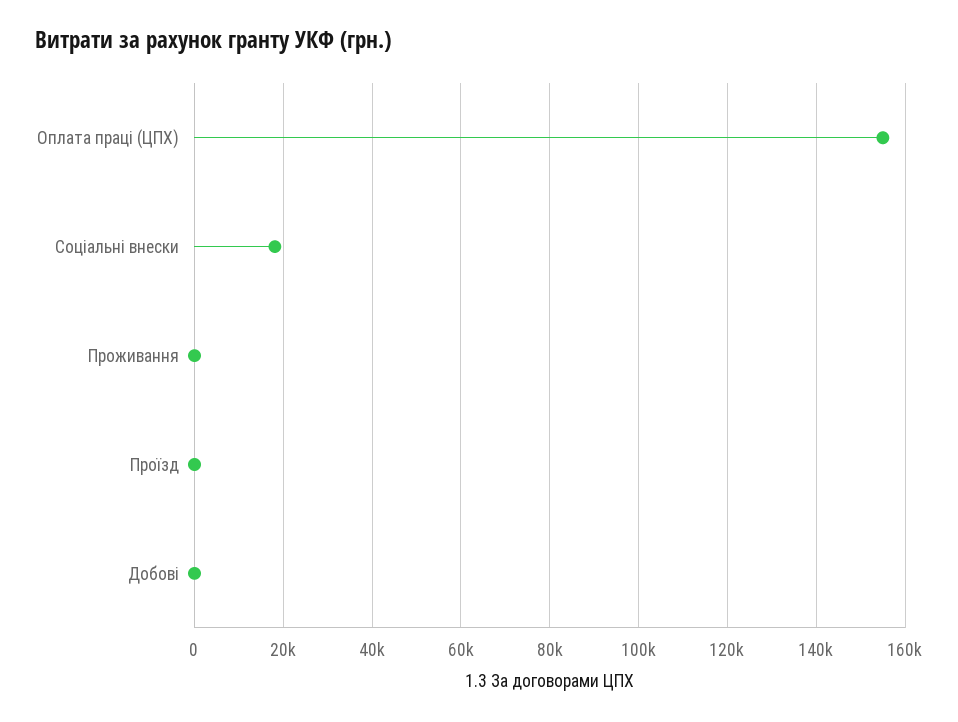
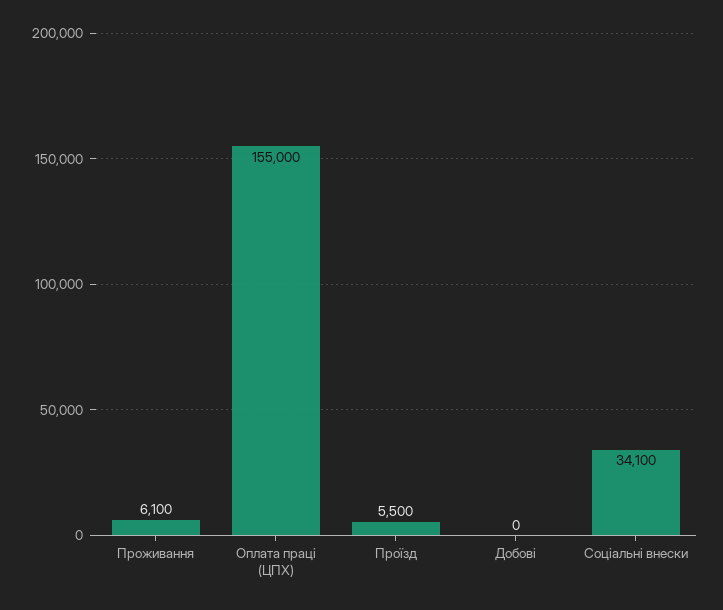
  {
    "Оплата праці (ЦПХ)": 155000,
-   "Соціальні внески": 18000,
+   "Соціальні внески": 34100,
-   "Проживання": 0,
+   "Проживання": 6100,
-   "Проїзд": 0,
+   "Проїзд": 5500,
    "Добові": 0
  }

